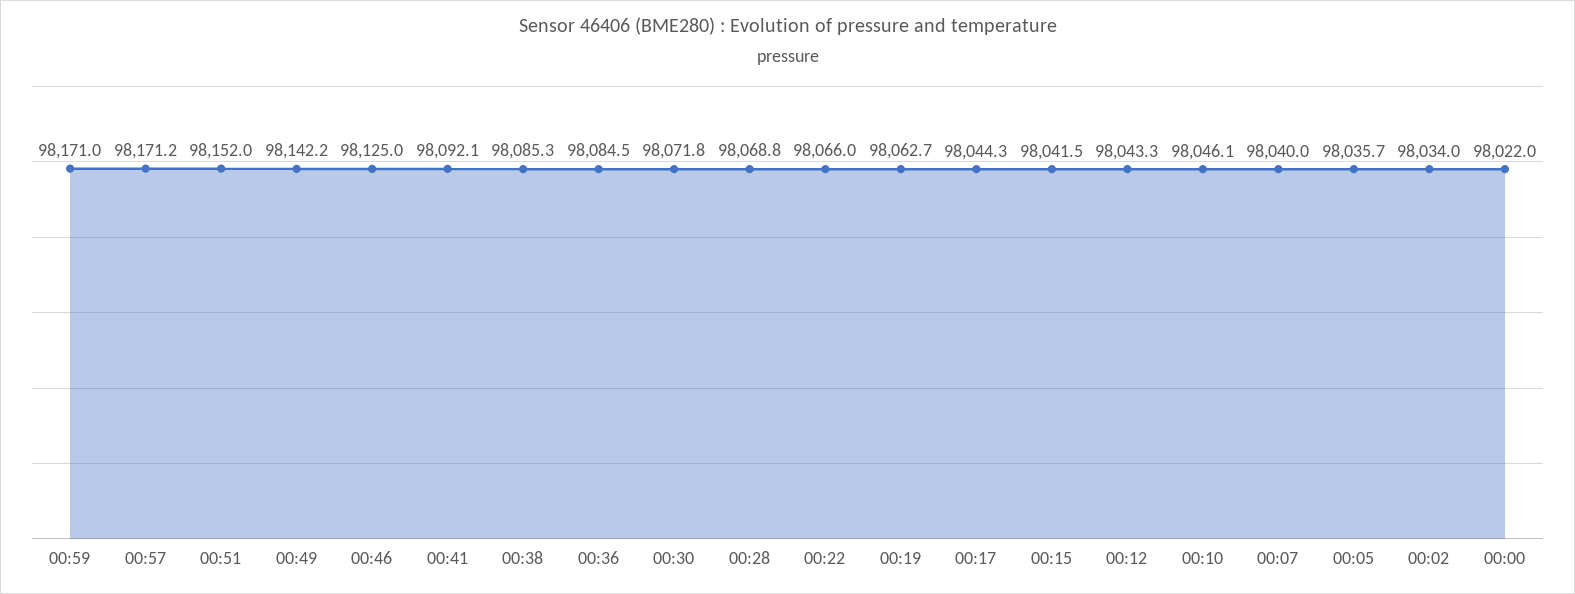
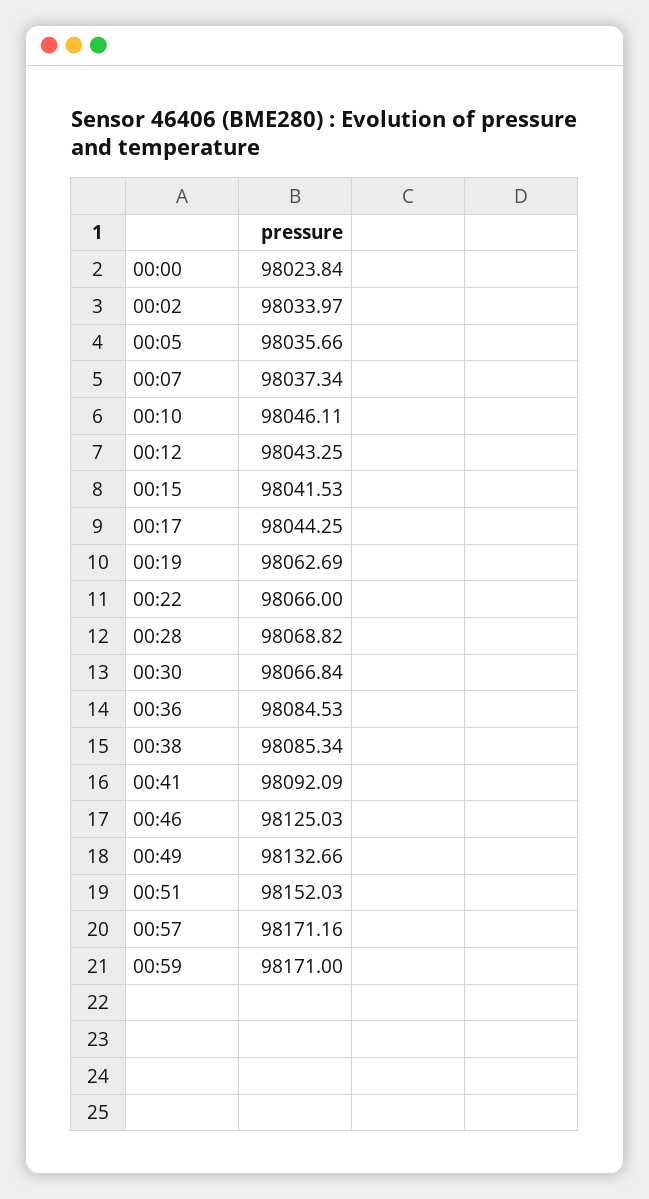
  {
    "00:59": 98171,
    "00:57": 98171.16,
    "00:51": 98152.03,
-   "00:49": 98142.2,
+   "00:49": 98132.66,
    "00:46": 98125.03,
    "00:41": 98092.09,
    "00:38": 98085.34,
    "00:36": 98084.53,
-   "00:30": 98071.8,
+   "00:30": 98066.84,
    "00:28": 98068.82,
    "00:22": 98066,
    "00:19": 98062.69,
    "00:17": 98044.25,
    "00:15": 98041.53,
    "00:12": 98043.25,
    "00:10": 98046.11,
-   "00:07": 98040,
+   "00:07": 98037.34,
    "00:05": 98035.66,
    "00:02": 98033.97,
-   "00:00": 98022
+   "00:00": 98023.84
  }

